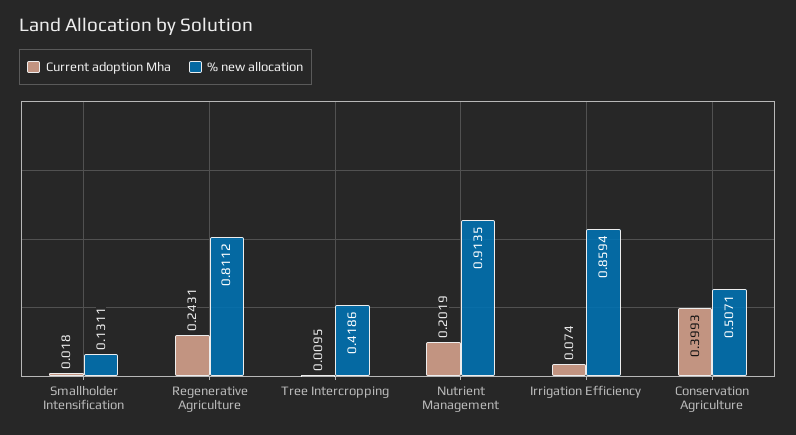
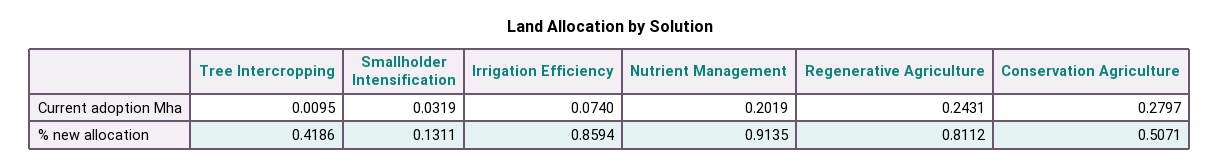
  {
    "Current adoption Mha": {
-     "Smallholder Intensification": 0.018,
+     "Smallholder Intensification": 0.0319,
      "Regenerative Agriculture": 0.2431,
      "Tree Intercropping": 0.0095,
      "Nutrient Management": 0.2019,
      "Irrigation Efficiency": 0.074,
-     "Conservation Agriculture": 0.3993
+     "Conservation Agriculture": 0.2797
    },
    "% new allocation": {
      "Smallholder Intensification": 0.1311,
      "Regenerative Agriculture": 0.8112,
      "Tree Intercropping": 0.4186,
      "Nutrient Management": 0.9135,
      "Irrigation Efficiency": 0.8594,
      "Conservation Agriculture": 0.5071
    }
  }

